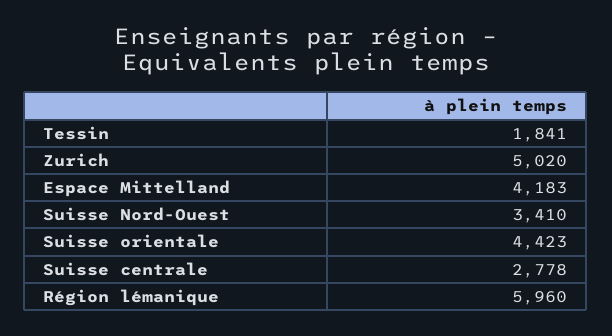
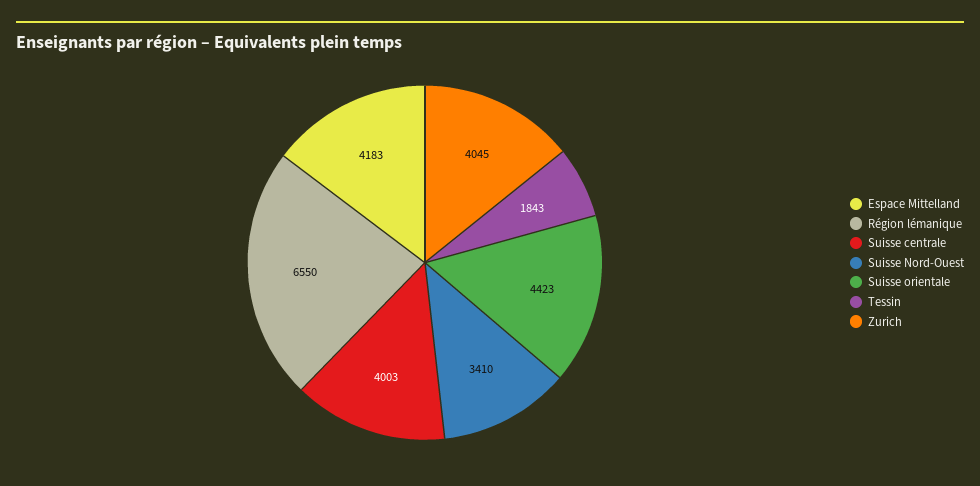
  {
-   "Tessin": 1841,
+   "Tessin": 1843,
-   "Zurich": 5020,
+   "Zurich": 4045,
    "Espace Mittelland": 4183,
    "Suisse Nord-Ouest": 3410,
    "Suisse orientale": 4423,
-   "Suisse centrale": 2778,
+   "Suisse centrale": 4003,
-   "Région lémanique": 5960
+   "Région lémanique": 6550
  }

